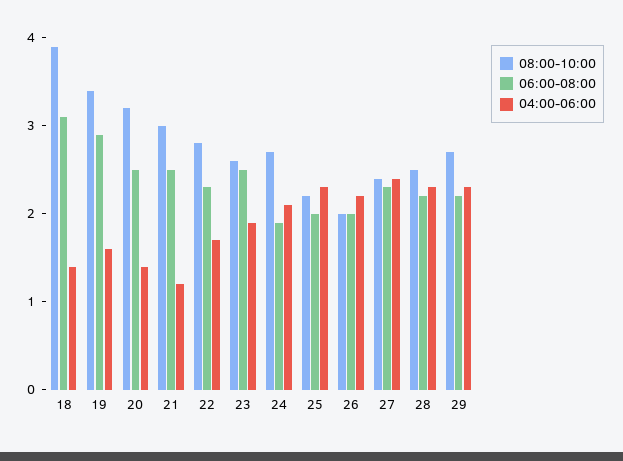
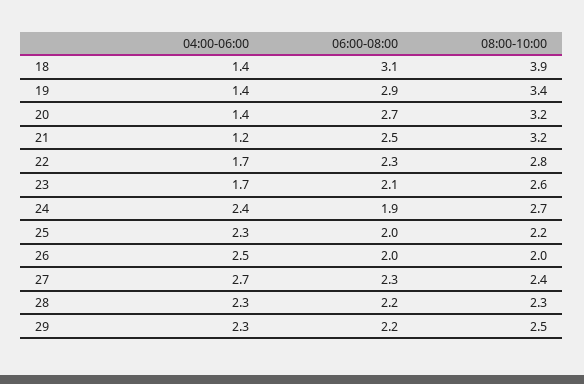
  {
    "08:00-10:00": {
      "18": 3.9,
      "19": 3.4,
      "20": 3.2,
-     "21": 3,
+     "21": 3.2,
      "22": 2.8,
      "23": 2.6,
      "24": 2.7,
      "25": 2.2,
      "26": 2,
      "27": 2.4,
-     "28": 2.5,
+     "28": 2.3,
-     "29": 2.7
+     "29": 2.5
    },
    "06:00-08:00": {
      "18": 3.1,
      "19": 2.9,
-     "20": 2.5,
+     "20": 2.7,
      "21": 2.5,
      "22": 2.3,
-     "23": 2.5,
+     "23": 2.1,
      "24": 1.9,
      "25": 2,
      "26": 2,
      "27": 2.3,
      "28": 2.2,
      "29": 2.2
    },
    "04:00-06:00": {
      "18": 1.4,
-     "19": 1.6,
+     "19": 1.4,
      "20": 1.4,
      "21": 1.2,
      "22": 1.7,
-     "23": 1.9,
+     "23": 1.7,
-     "24": 2.1,
+     "24": 2.4,
      "25": 2.3,
-     "26": 2.2,
+     "26": 2.5,
-     "27": 2.4,
+     "27": 2.7,
      "28": 2.3,
      "29": 2.3
    }
  }

